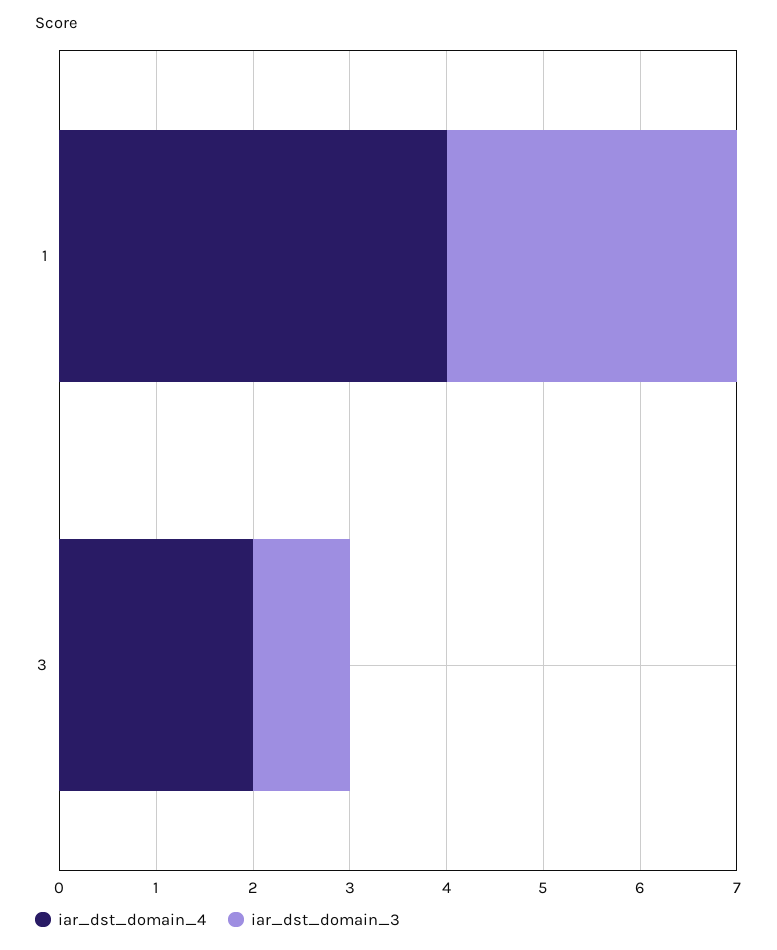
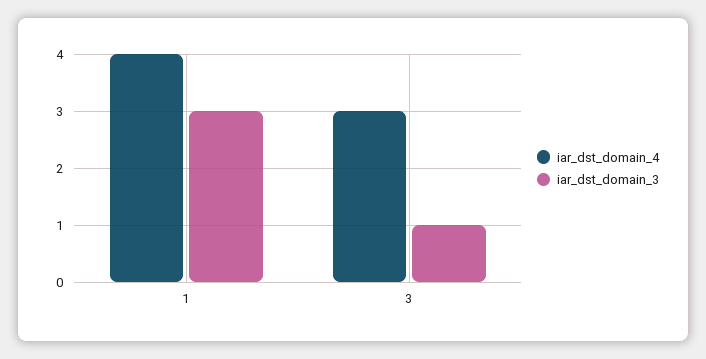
  {
    "iar_dst_domain_4": {
      "1": 4,
-     "3": 2
+     "3": 3
    },
    "iar_dst_domain_3": {
      "1": 3,
      "3": 1
    }
  }

